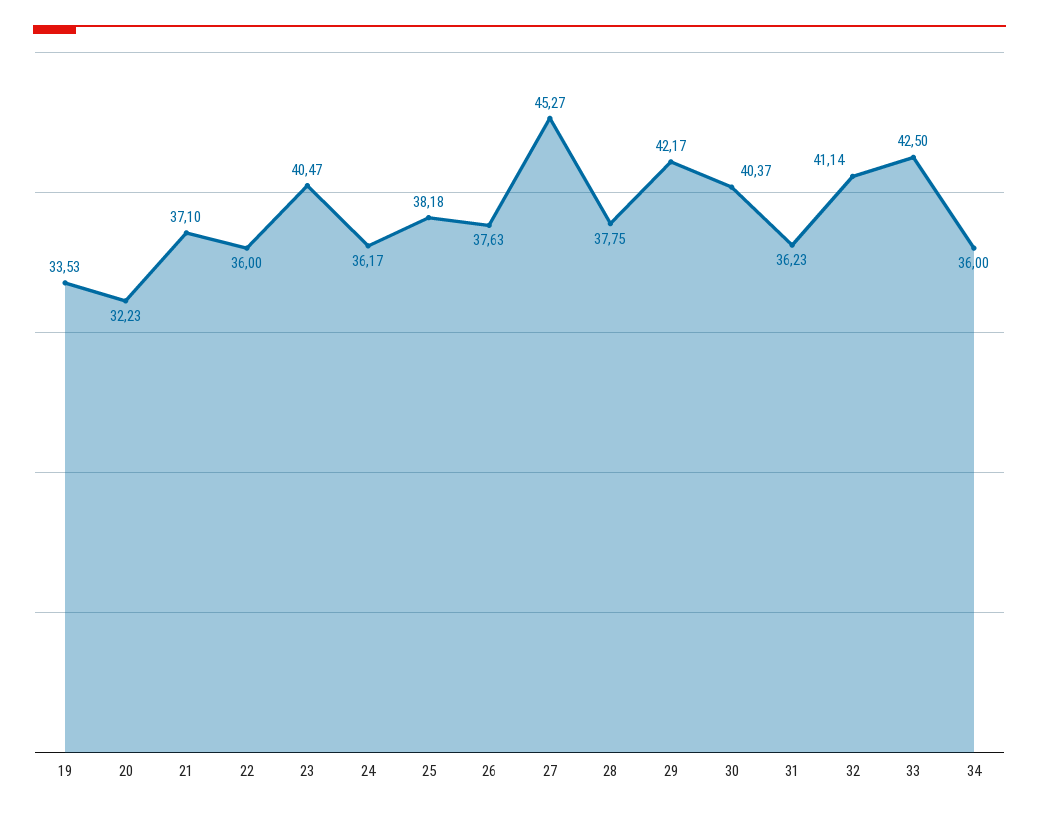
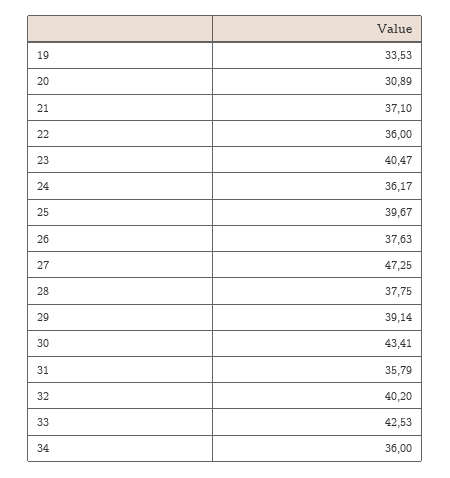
  {
    "19": 33.53,
-   "20": 32.23,
+   "20": 30.89,
    "21": 37.1,
    "22": 36,
    "23": 40.47,
    "24": 36.17,
-   "25": 38.18,
+   "25": 39.67,
    "26": 37.63,
-   "27": 45.27,
+   "27": 47.25,
    "28": 37.75,
-   "29": 42.17,
+   "29": 39.14,
-   "30": 40.37,
+   "30": 43.41,
-   "31": 36.23,
+   "31": 35.79,
-   "32": 41.14,
+   "32": 40.2,
-   "33": 42.5,
+   "33": 42.53,
    "34": 36
  }

